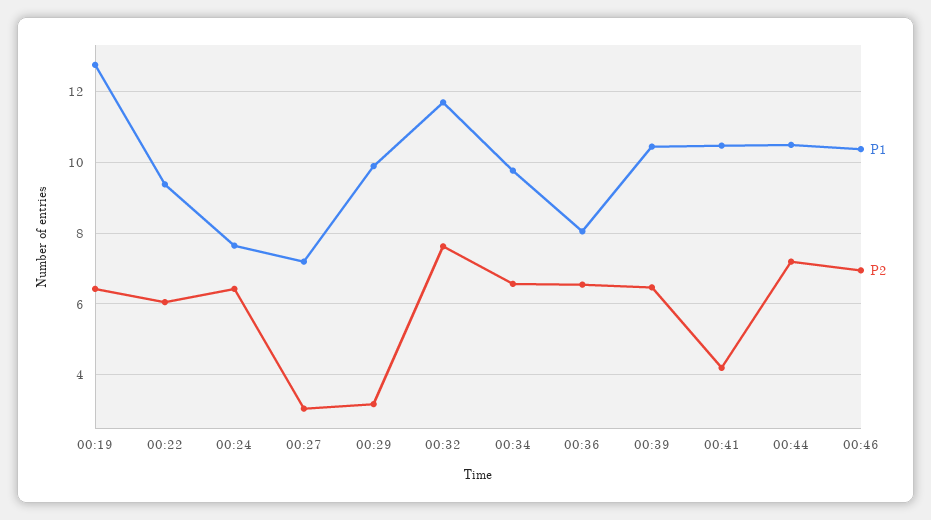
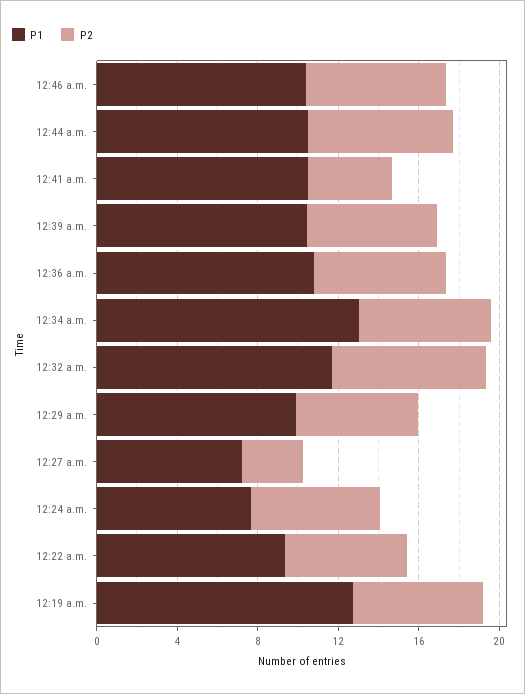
  {
    "P1": {
      "00:19": 12.8,
      "00:22": 9.4,
      "00:24": 7.6,
      "00:27": 7.2,
      "00:29": 10,
      "00:32": 11.8,
-     "00:34": 9.8,
+     "00:34": 13,
-     "00:36": 8,
+     "00:36": 11,
      "00:39": 10.4,
      "00:41": 10.4,
      "00:44": 10.6,
      "00:46": 10.4
    },
    "P2": {
      "00:19": 6.4,
      "00:22": 6,
      "00:24": 6.4,
      "00:27": 3,
-     "00:29": 3.2,
+     "00:29": 6,
      "00:32": 7.6,
      "00:34": 6.6,
      "00:36": 6.6,
      "00:39": 6.4,
      "00:41": 4.2,
      "00:44": 7.2,
      "00:46": 7
    }
  }

